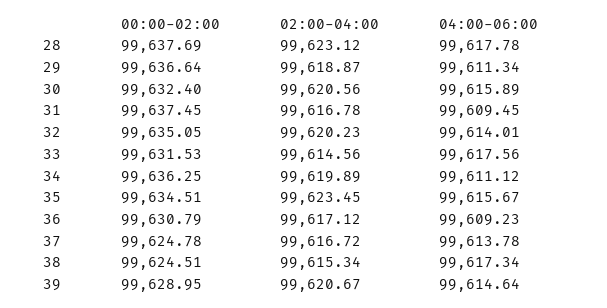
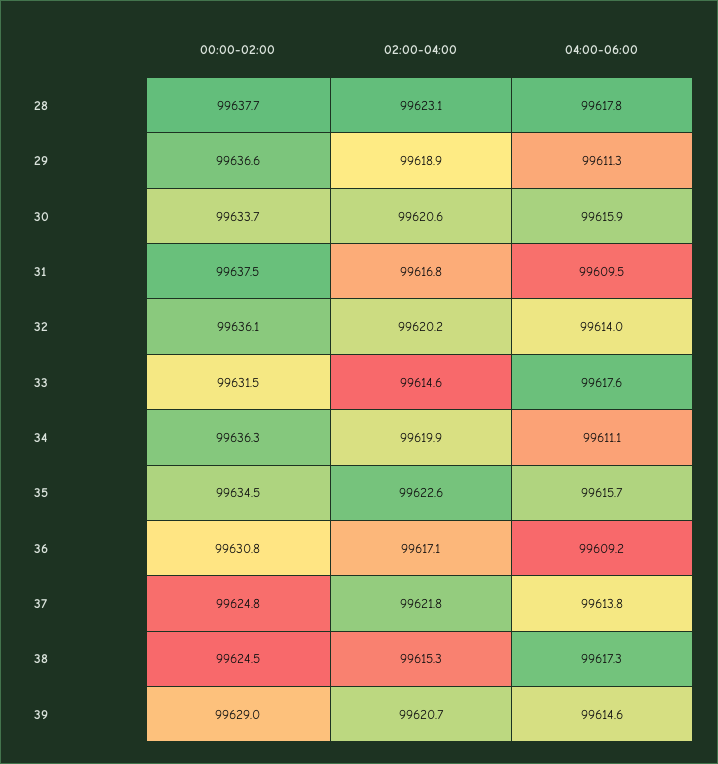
  {
    "00:00-02:00": {
      "28": 99637.69,
      "29": 99636.64,
-     "30": 99632.4,
+     "30": 99633.7,
      "31": 99637.45,
-     "32": 99635.05,
+     "32": 99636.1,
      "33": 99631.53,
      "34": 99636.25,
      "35": 99634.51,
      "36": 99630.79,
      "37": 99624.78,
      "38": 99624.51,
      "39": 99628.95
    },
    "02:00-04:00": {
      "28": 99623.12,
      "29": 99618.87,
      "30": 99620.56,
      "31": 99616.78,
      "32": 99620.23,
      "33": 99614.56,
      "34": 99619.89,
-     "35": 99623.45,
+     "35": 99622.6,
      "36": 99617.12,
-     "37": 99616.72,
+     "37": 99621.8,
      "38": 99615.34,
      "39": 99620.67
    },
    "04:00-06:00": {
      "28": 99617.78,
      "29": 99611.34,
      "30": 99615.89,
      "31": 99609.45,
      "32": 99614.01,
      "33": 99617.56,
      "34": 99611.12,
      "35": 99615.67,
      "36": 99609.23,
      "37": 99613.78,
      "38": 99617.34,
      "39": 99614.64
    }
  }

